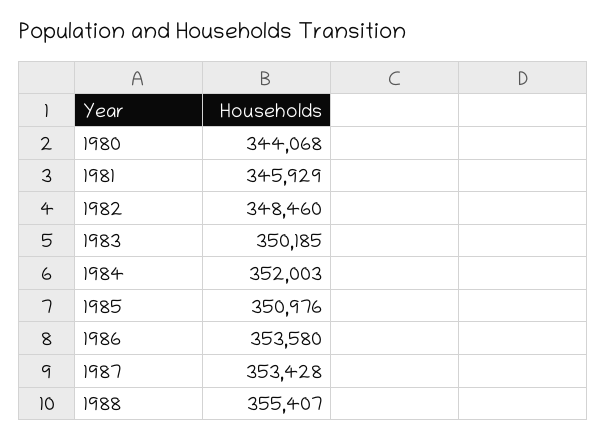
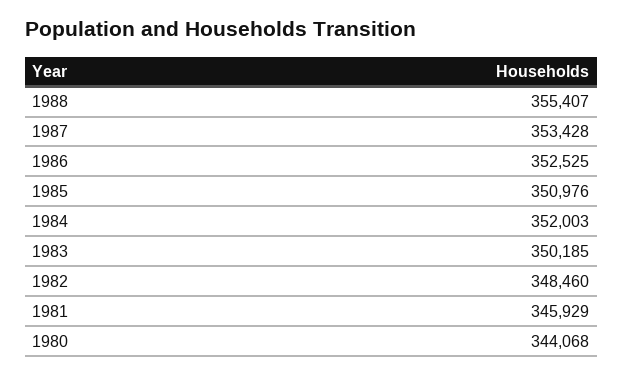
  {
    "1980": 344068,
    "1981": 345929,
    "1982": 348460,
    "1983": 350185,
    "1984": 352003,
    "1985": 350976,
-   "1986": 353580,
+   "1986": 352525,
    "1987": 353428,
    "1988": 355407
  }

